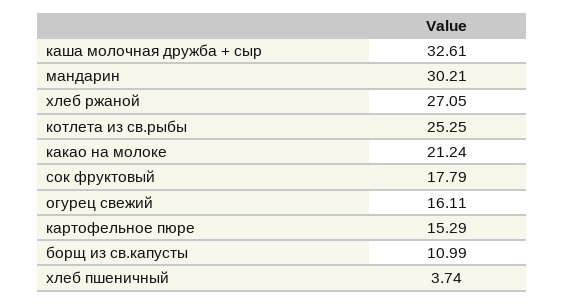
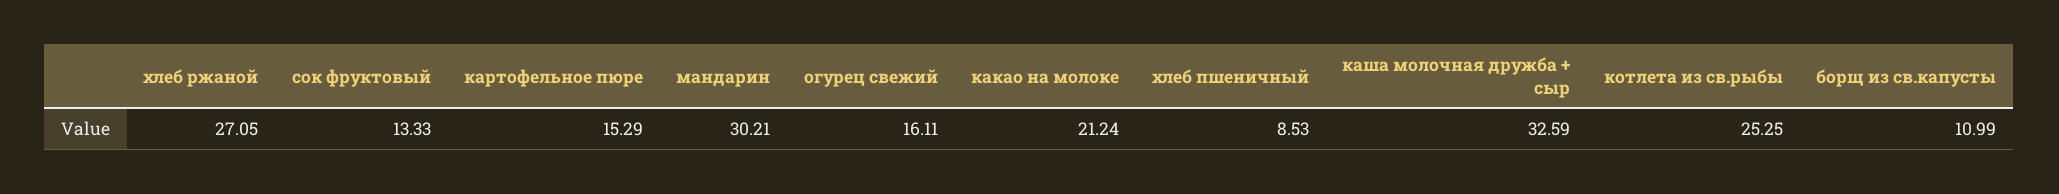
  {
-   "каша молочная дружба + сыр": 32.61,
+   "каша молочная дружба + сыр": 32.59,
    "мандарин": 30.21,
    "хлеб ржаной": 27.05,
    "котлета из св.рыбы": 25.25,
    "какао на молоке": 21.24,
-   "сок фруктовый": 17.79,
+   "сок фруктовый": 13.33,
    "огурец свежий": 16.11,
    "картофельное пюре": 15.29,
    "борщ из св.капусты": 10.99,
-   "хлеб пшеничный": 3.74
+   "хлеб пшеничный": 8.53
  }

